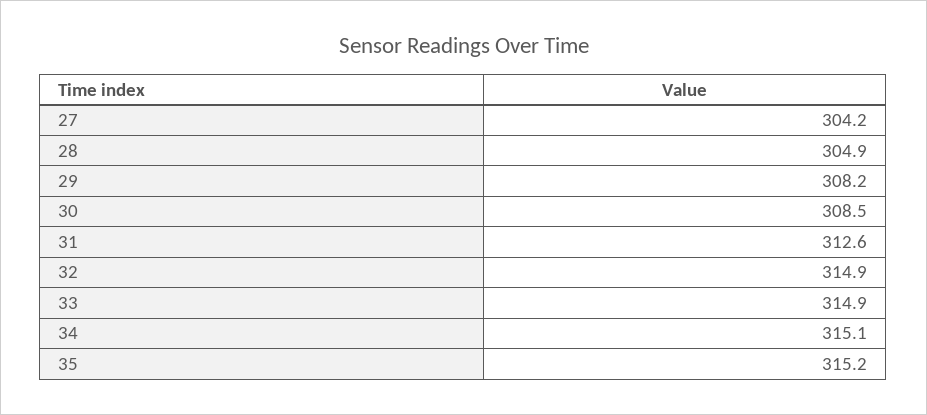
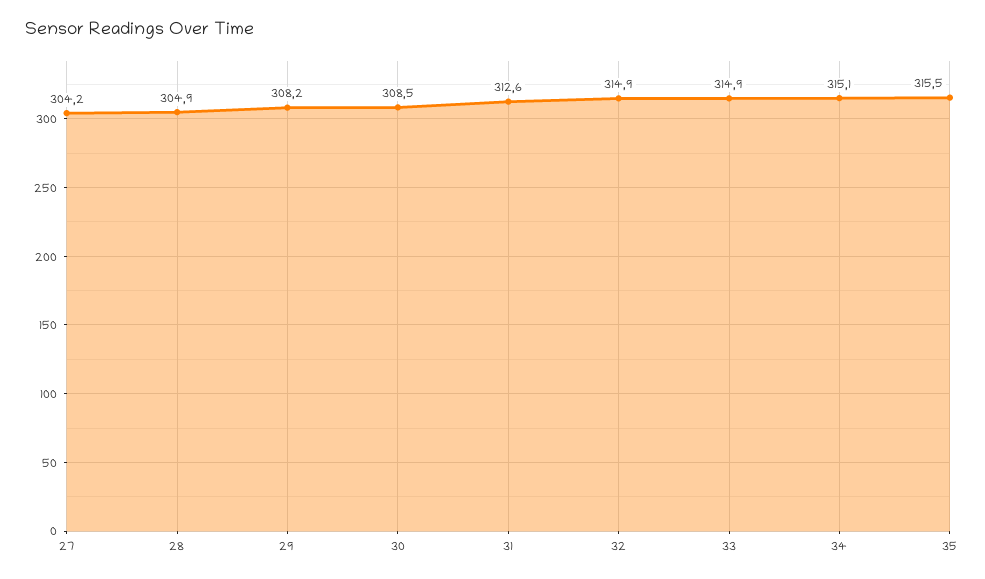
  {
    "27": 304.2,
    "28": 304.9,
    "29": 308.2,
    "30": 308.5,
    "31": 312.6,
    "32": 314.9,
    "33": 314.9,
    "34": 315.1,
-   "35": 315.2
+   "35": 315.5
  }

